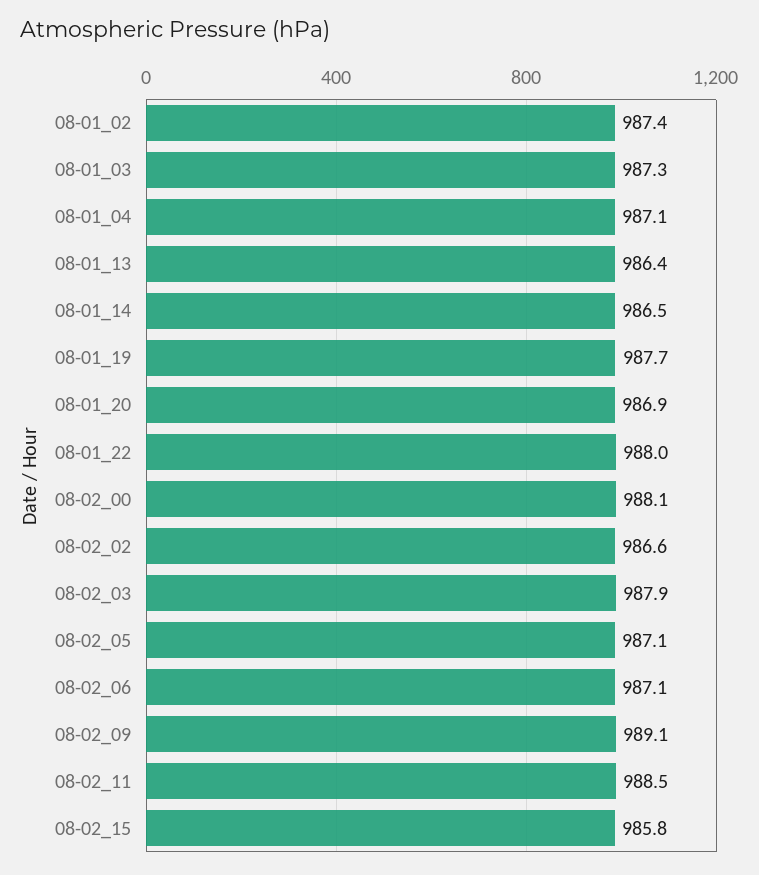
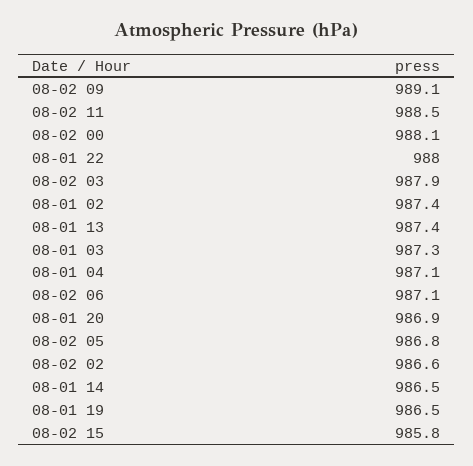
  {
    "08-01_02": 987.4,
    "08-01_03": 987.3,
    "08-01_04": 987.1,
-   "08-01_13": 986.4,
+   "08-01_13": 987.4,
    "08-01_14": 986.5,
-   "08-01_19": 987.7,
+   "08-01_19": 986.5,
    "08-01_20": 986.9,
    "08-01_22": 988,
    "08-02_00": 988.1,
    "08-02_02": 986.6,
    "08-02_03": 987.9,
-   "08-02_05": 987.1,
+   "08-02_05": 986.8,
    "08-02_06": 987.1,
    "08-02_09": 989.1,
    "08-02_11": 988.5,
    "08-02_15": 985.8
  }

